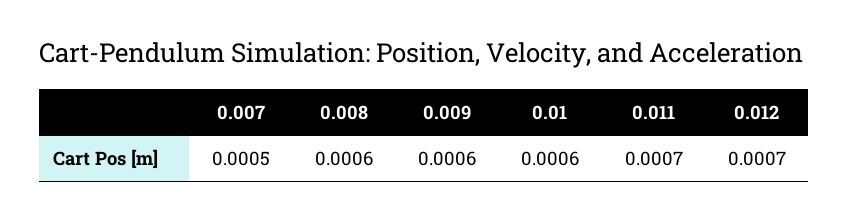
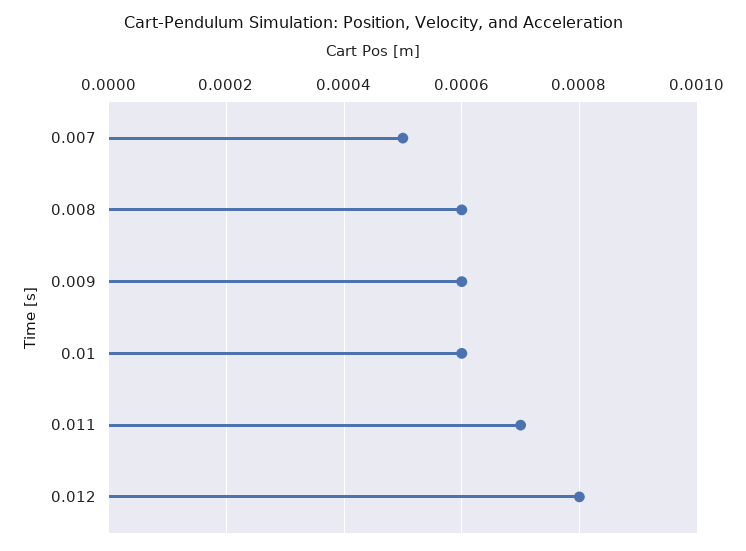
  {
    "0.007": 0.0005,
    "0.008": 0.0006,
    "0.009": 0.0006,
    "0.01": 0.0006,
    "0.011": 0.0007,
-   "0.012": 0.0007
+   "0.012": 0.0008
  }

